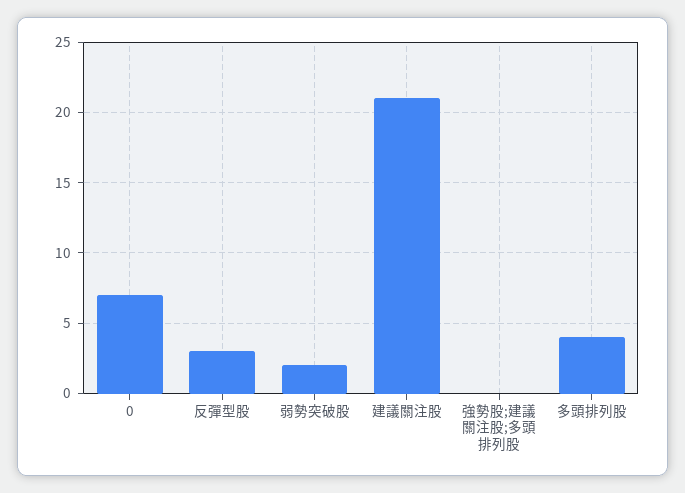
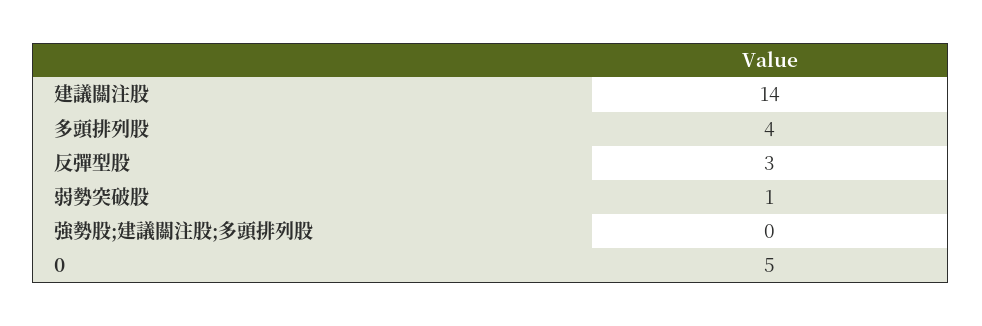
  {
-   "0": 7,
+   "0": 5,
    "反彈型股": 3,
-   "弱勢突破股": 2,
+   "弱勢突破股": 1,
-   "建議關注股": 21,
+   "建議關注股": 14,
    "強勢股;建議關注股;多頭排列股": 0,
    "多頭排列股": 4
  }

